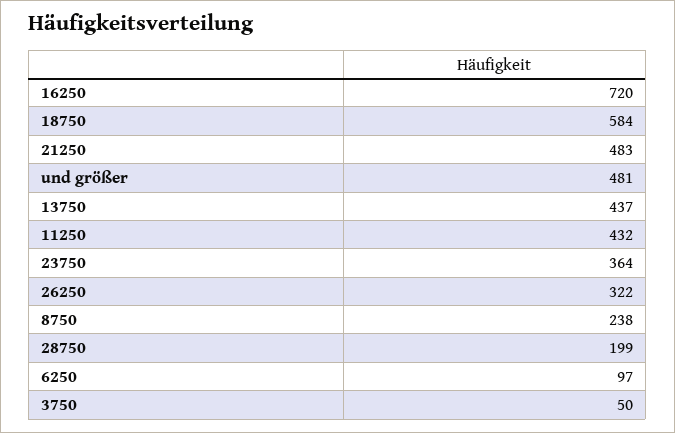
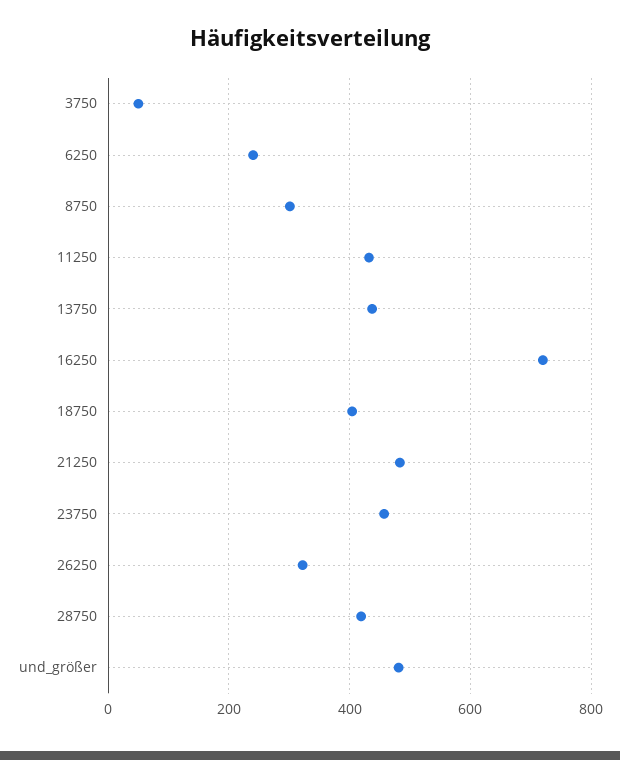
  {
    "16250": 720,
-   "18750": 584,
+   "18750": 400,
    "21250": 483,
    "und größer": 481,
    "13750": 437,
    "11250": 432,
-   "23750": 364,
+   "23750": 460,
    "26250": 322,
-   "8750": 238,
+   "8750": 300,
-   "28750": 199,
+   "28750": 420,
-   "6250": 97,
+   "6250": 240,
    "3750": 50
  }

